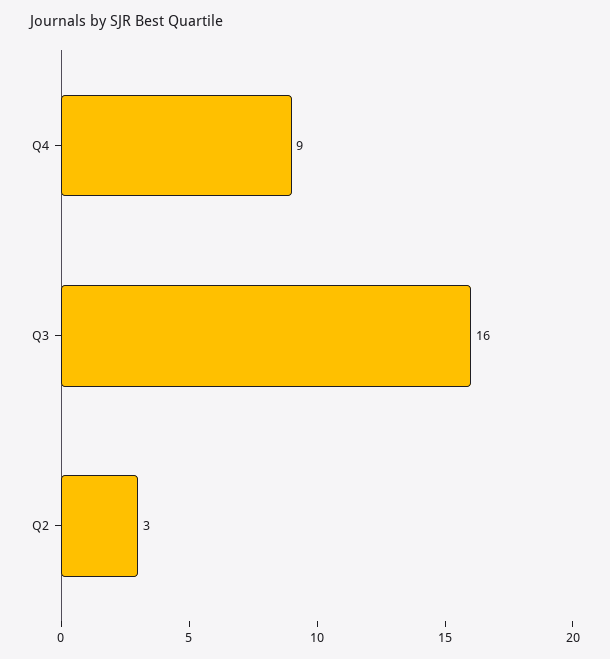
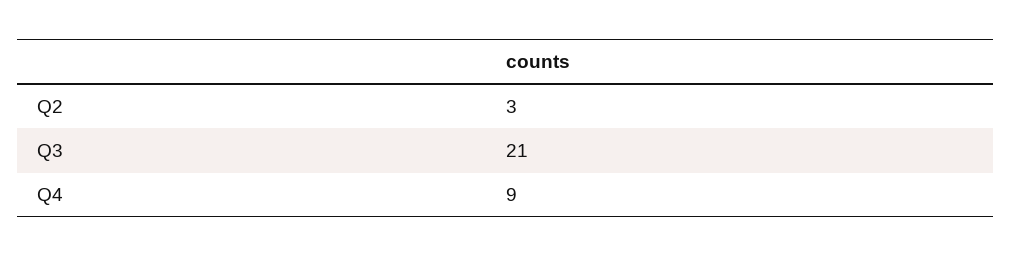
  {
    "Q4": 9,
-   "Q3": 16,
+   "Q3": 21,
    "Q2": 3
  }

